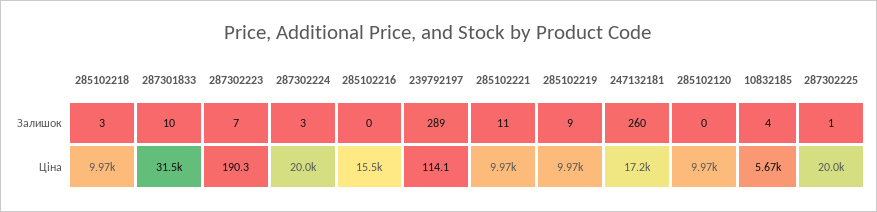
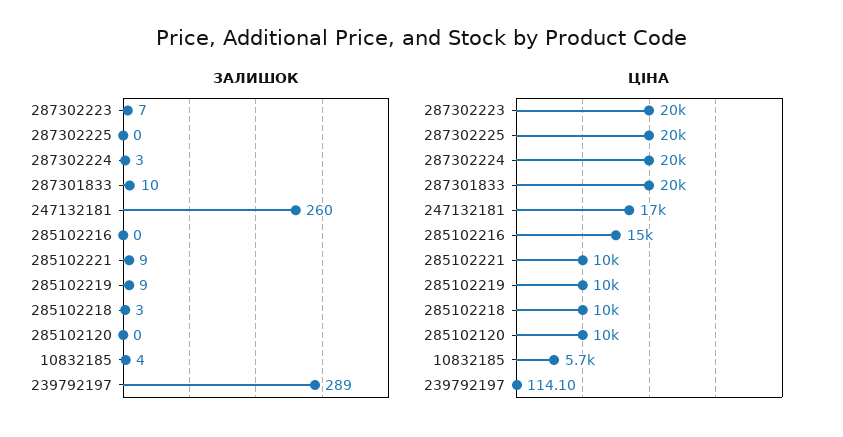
  {
    "Залишок": {
      "285102218": 3,
      "287301833": 10,
      "287302223": 7,
      "287302224": 3,
      "285102216": 0,
      "239792197": 289,
-     "285102221": 11,
+     "285102221": 9,
      "285102219": 9,
      "247132181": 260,
      "285102120": 0,
      "10832185": 4,
-     "287302225": 1
+     "287302225": 0
    },
    "Ціна": {
      "285102218": 9970,
-     "287301833": 31500,
+     "287301833": 20000,
-     "287302223": 190.3,
+     "287302223": 20000,
      "287302224": 20000,
      "285102216": 15500,
      "239792197": 114.1,
      "285102221": 9970,
      "285102219": 9970,
      "247132181": 17200,
      "285102120": 9970,
      "10832185": 5670,
      "287302225": 20000
    }
  }

